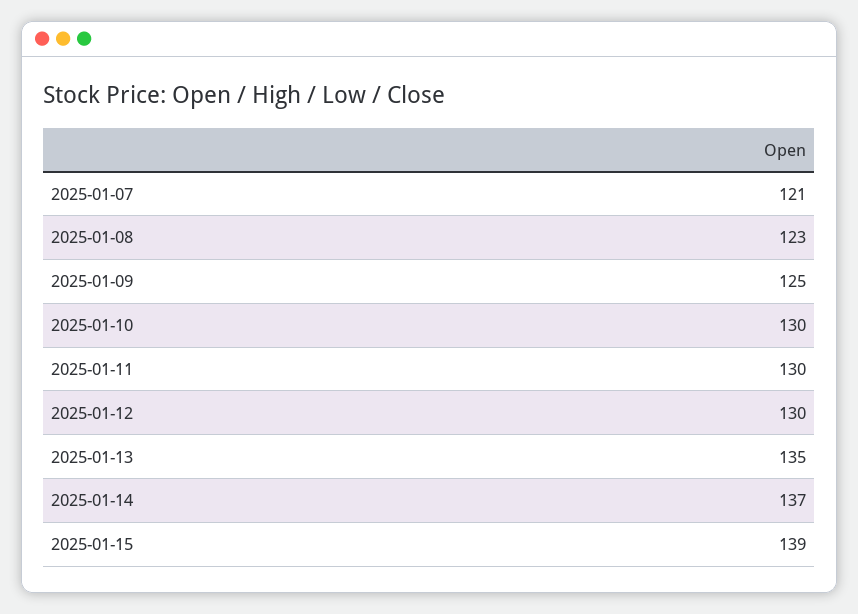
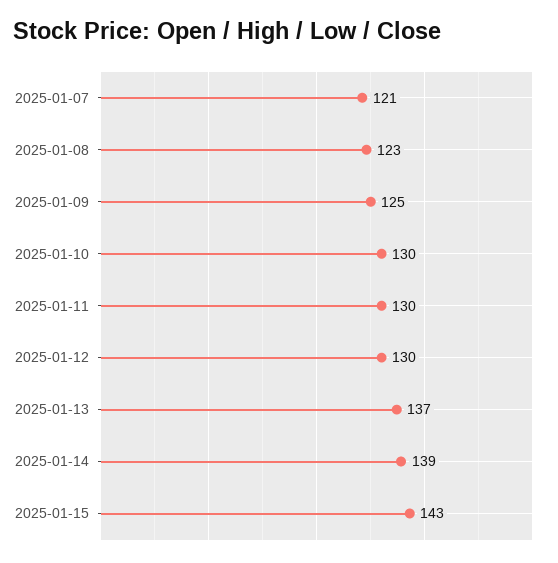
  {
    "2025-01-07": 121,
    "2025-01-08": 123,
    "2025-01-09": 125,
    "2025-01-10": 130,
    "2025-01-11": 130,
    "2025-01-12": 130,
-   "2025-01-13": 135,
+   "2025-01-13": 137,
-   "2025-01-14": 137,
+   "2025-01-14": 139,
-   "2025-01-15": 139
+   "2025-01-15": 143
  }

